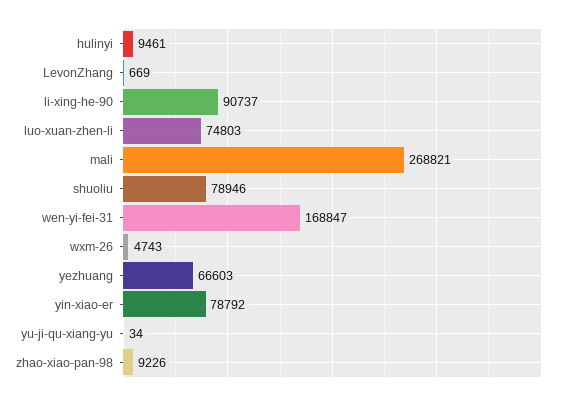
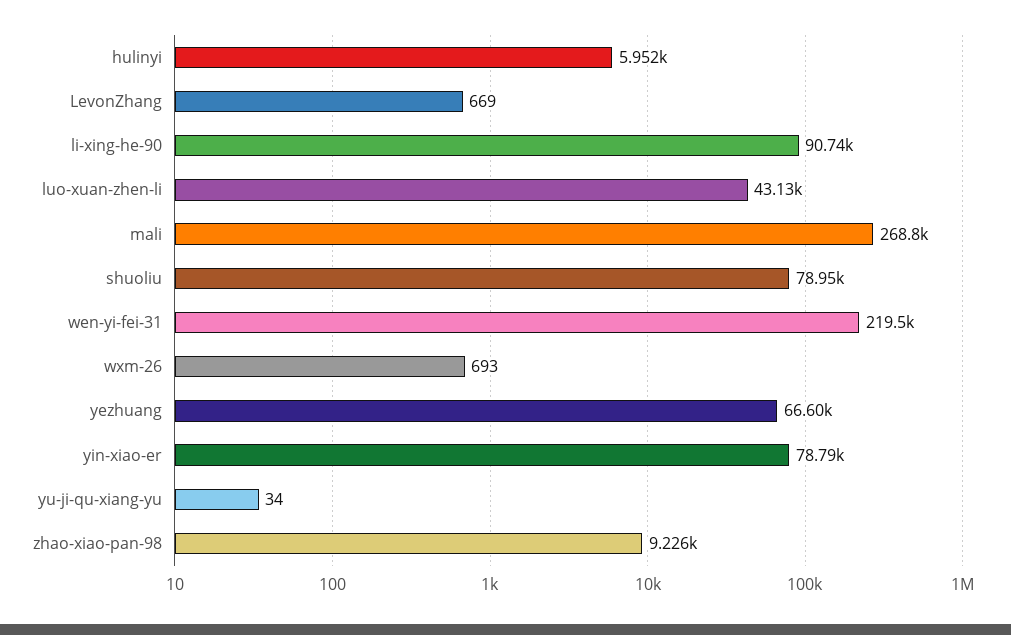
  {
-   "hulinyi": 9461,
+   "hulinyi": 5952,
    "LevonZhang": 669,
    "li-xing-he-90": 90737,
-   "luo-xuan-zhen-li": 74803,
+   "luo-xuan-zhen-li": 43130,
    "mali": 268821,
    "shuoliu": 78946,
-   "wen-yi-fei-31": 168847,
+   "wen-yi-fei-31": 219500,
-   "wxm-26": 4743,
+   "wxm-26": 693,
    "yezhuang": 66603,
    "yin-xiao-er": 78792,
    "yu-ji-qu-xiang-yu": 34,
    "zhao-xiao-pan-98": 9226
  }

